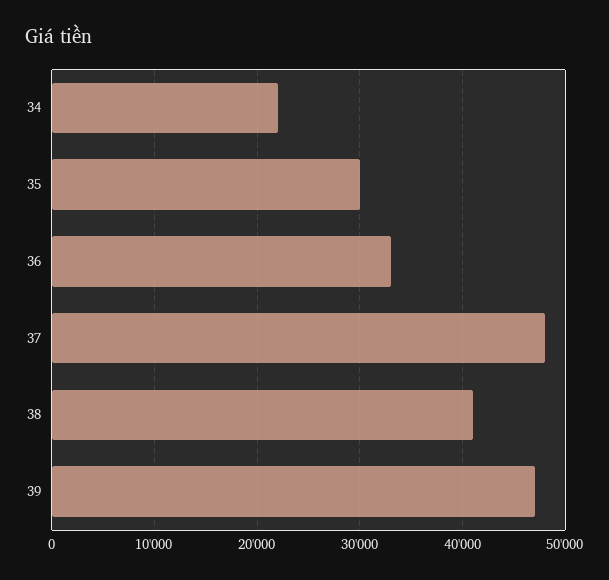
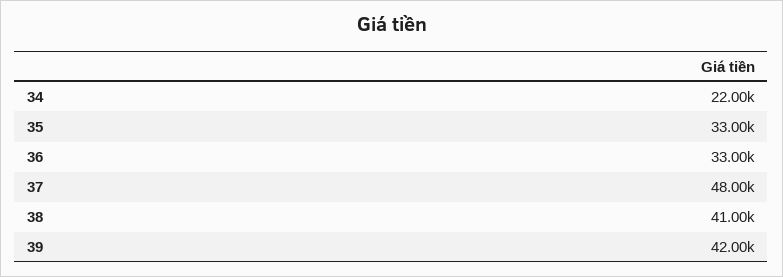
  {
    "34": 22000,
-   "35": 30000,
+   "35": 33000,
    "36": 33000,
    "37": 48000,
    "38": 41000,
-   "39": 47000
+   "39": 42000
  }

